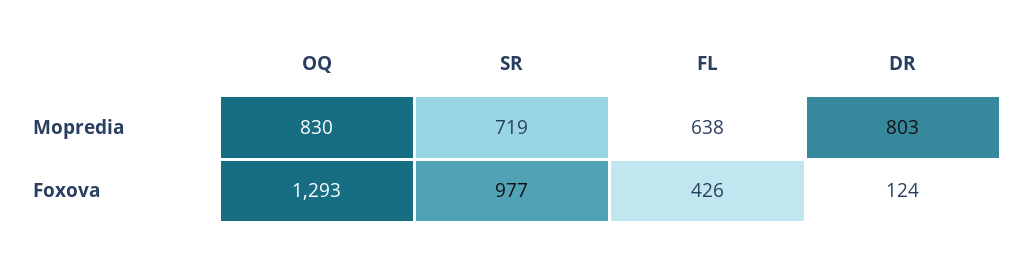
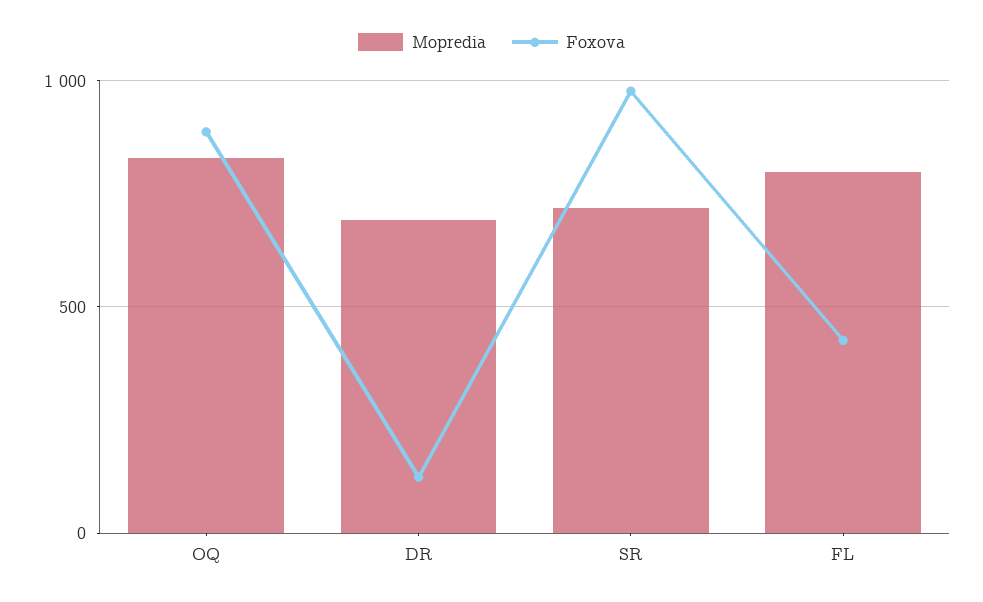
  {
    "Mopredia": {
      "OQ": 830,
      "SR": 719,
-     "FL": 638,
+     "FL": 800,
-     "DR": 803
+     "DR": 700
    },
    "Foxova": {
-     "OQ": 1293,
+     "OQ": 900,
      "SR": 977,
      "FL": 426,
      "DR": 124
    }
  }

